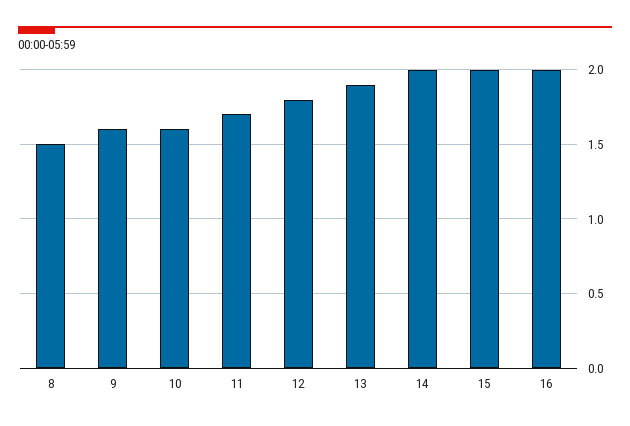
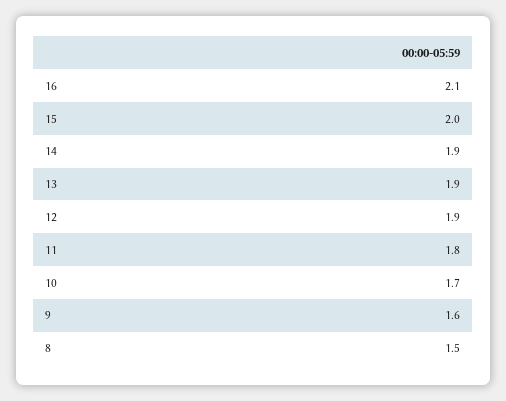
  {
    "8": 1.5,
    "9": 1.6,
-   "10": 1.6,
+   "10": 1.7,
-   "11": 1.7,
+   "11": 1.8,
-   "12": 1.8,
+   "12": 1.9,
    "13": 1.9,
-   "14": 2,
+   "14": 1.9,
    "15": 2,
-   "16": 2
+   "16": 2.1
  }

